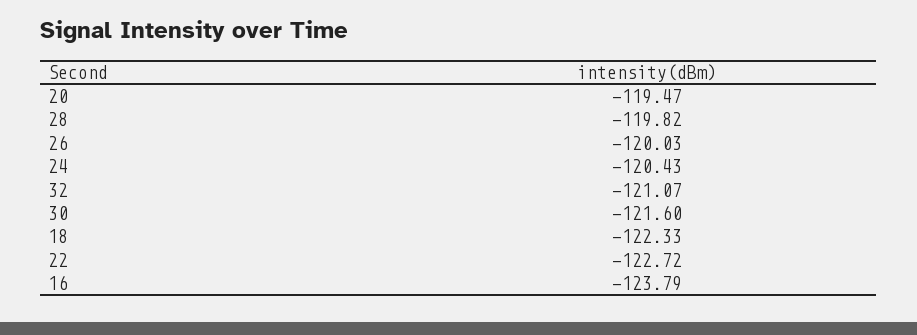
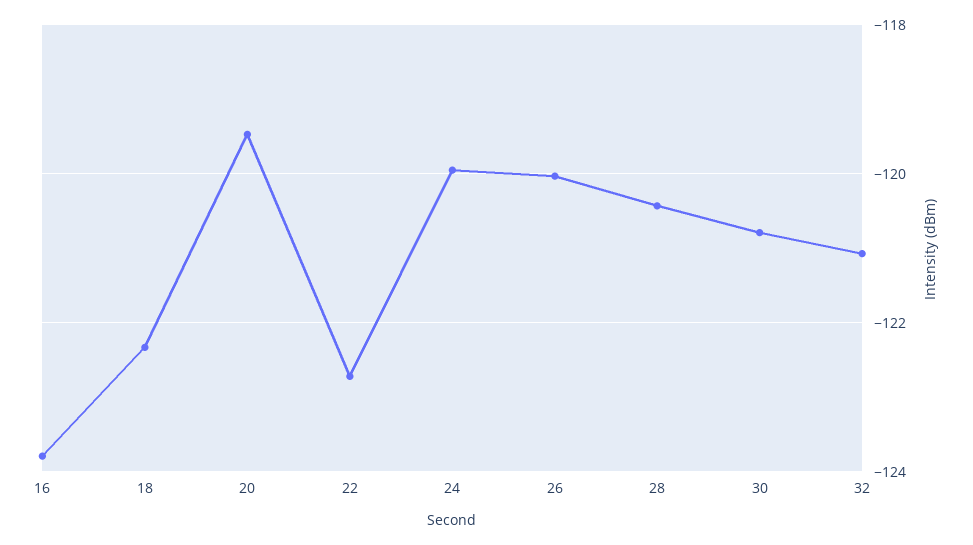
  {
    "20": -119.47,
-   "28": -119.82,
+   "28": -120.4,
    "26": -120.03,
-   "24": -120.43,
+   "24": -120,
    "32": -121.07,
-   "30": -121.6,
+   "30": -120.8,
    "18": -122.33,
    "22": -122.72,
    "16": -123.79
  }

